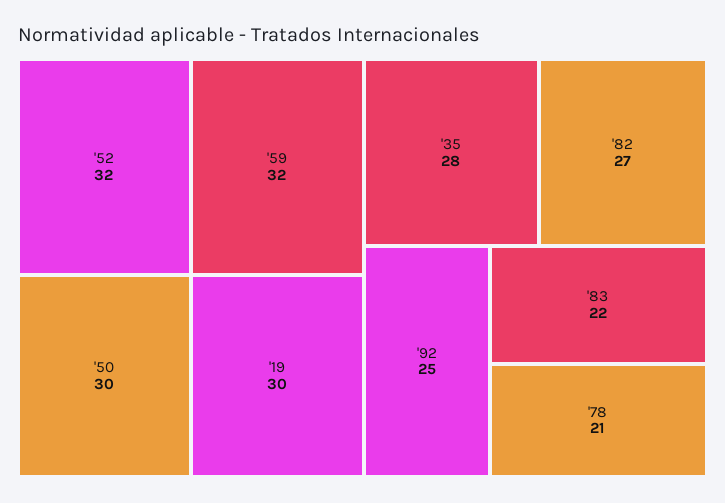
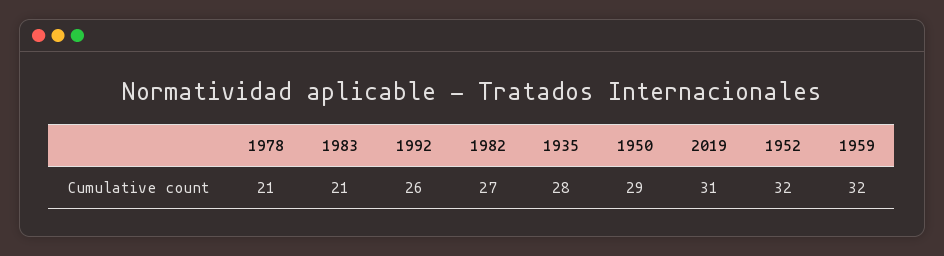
  {
    "'52": 32,
    "'59": 32,
-   "'50": 30,
+   "'50": 29,
-   "'19": 30,
+   "'19": 31,
    "'35": 28,
    "'82": 27,
-   "'92": 25,
+   "'92": 26,
-   "'83": 22,
+   "'83": 21,
    "'78": 21
  }

